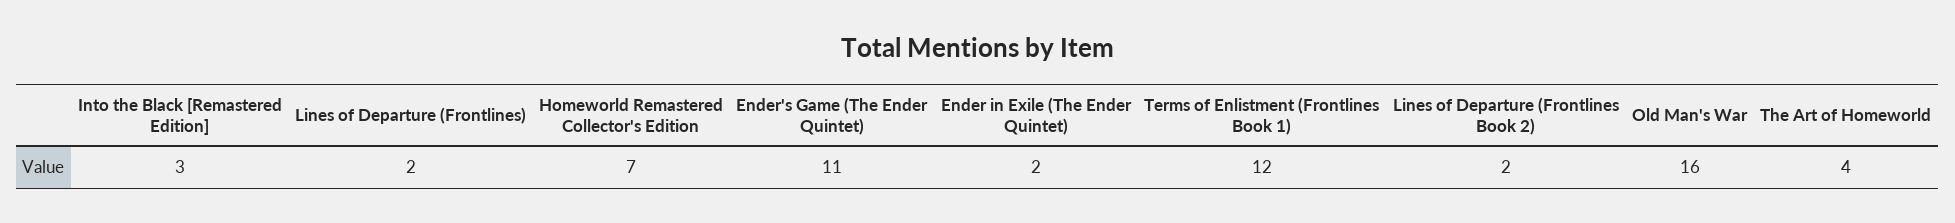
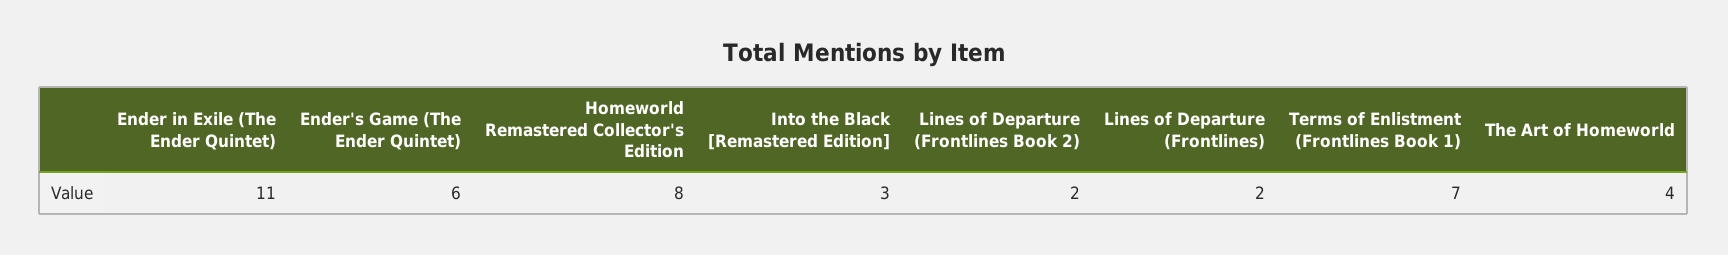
  {
    "Into the Black [Remastered Edition]": 3,
    "Lines of Departure (Frontlines)": 2,
-   "Homeworld Remastered Collector's Edition": 7,
+   "Homeworld Remastered Collector's Edition": 8,
-   "Ender's Game (The Ender Quintet)": 11,
+   "Ender's Game (The Ender Quintet)": 6,
-   "Ender in Exile (The Ender Quintet)": 2,
+   "Ender in Exile (The Ender Quintet)": 11,
-   "Terms of Enlistment (Frontlines Book 1)": 12,
+   "Terms of Enlistment (Frontlines Book 1)": 7,
    "Lines of Departure (Frontlines Book 2)": 2,
-   "Old Man's War": 16,
    "The Art of Homeworld": 4
  }

